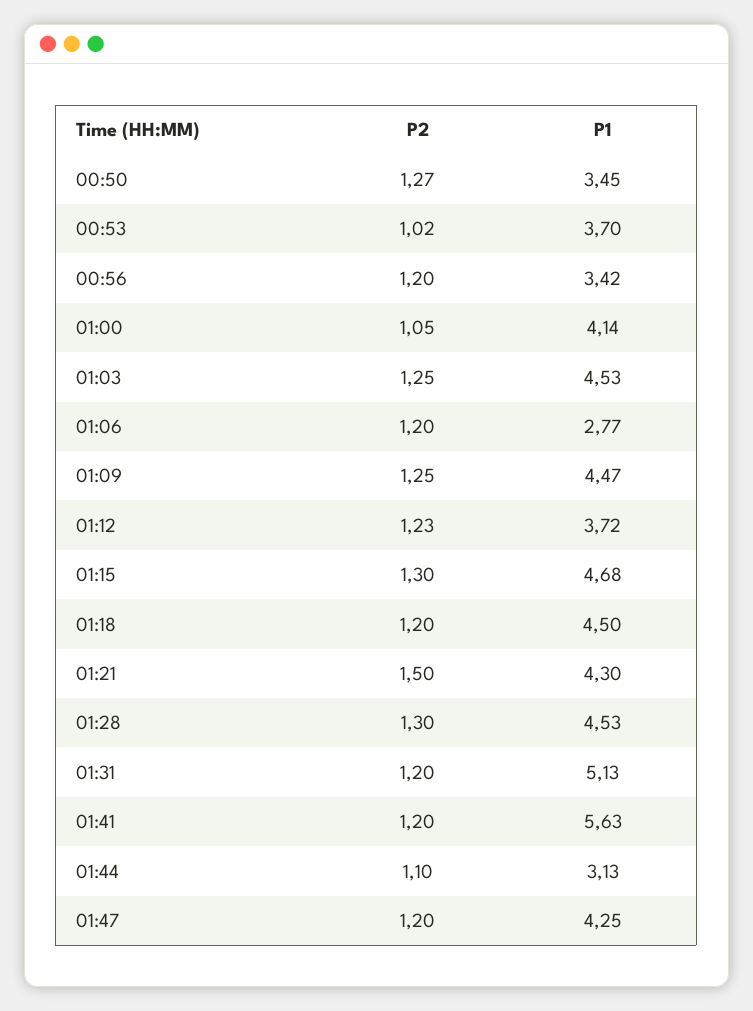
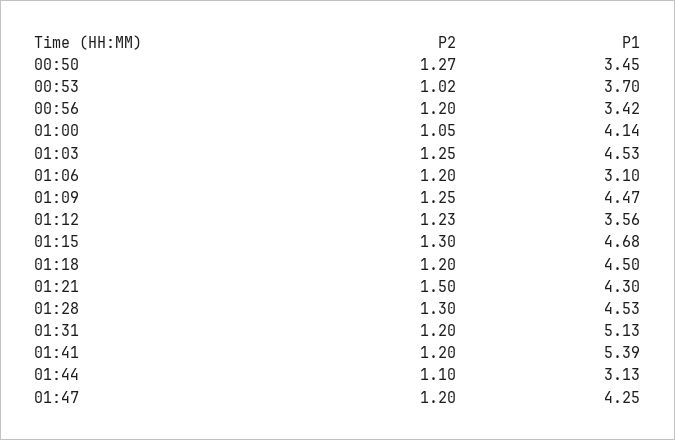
  {
    "P2": {
      "00:50": 1.27,
      "00:53": 1.02,
      "00:56": 1.2,
      "01:00": 1.05,
      "01:03": 1.25,
      "01:06": 1.2,
      "01:09": 1.25,
      "01:12": 1.23,
      "01:15": 1.3,
      "01:18": 1.2,
      "01:21": 1.5,
      "01:28": 1.3,
      "01:31": 1.2,
      "01:41": 1.2,
      "01:44": 1.1,
      "01:47": 1.2
    },
    "P1": {
      "00:50": 3.45,
      "00:53": 3.7,
      "00:56": 3.42,
      "01:00": 4.14,
      "01:03": 4.53,
-     "01:06": 2.77,
+     "01:06": 3.1,
      "01:09": 4.47,
-     "01:12": 3.72,
+     "01:12": 3.56,
      "01:15": 4.68,
      "01:18": 4.5,
      "01:21": 4.3,
      "01:28": 4.53,
      "01:31": 5.13,
-     "01:41": 5.63,
+     "01:41": 5.39,
      "01:44": 3.13,
      "01:47": 4.25
    }
  }

